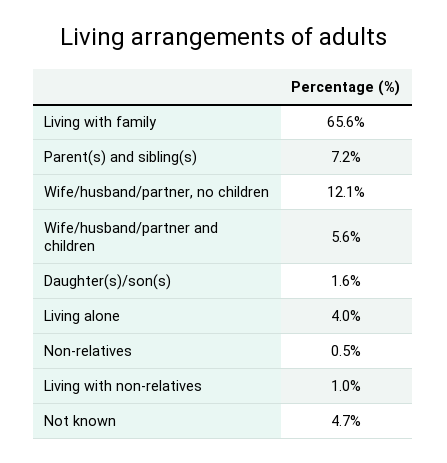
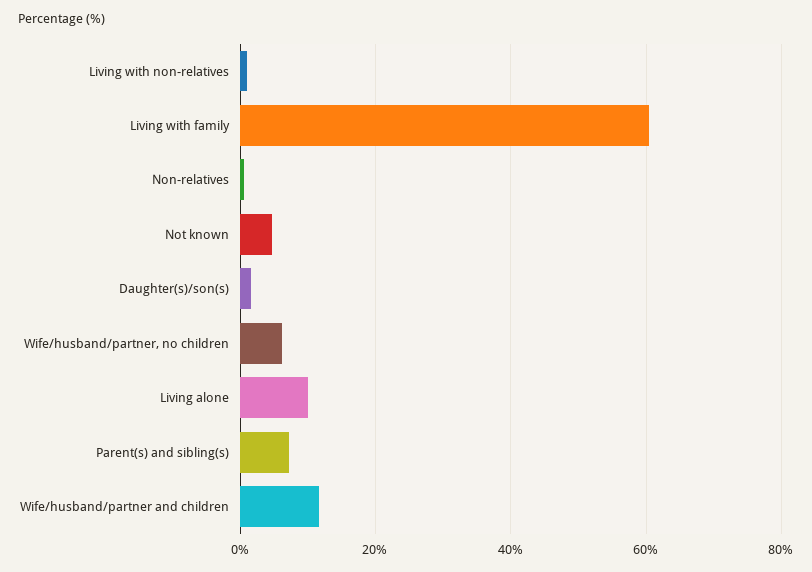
  {
-   "Living with family": 65.6,
+   "Living with family": 60,
    "Parent(s) and sibling(s)": 7.2,
-   "Wife/husband/partner, no children": 12.1,
+   "Wife/husband/partner, no children": 6,
-   "Wife/husband/partner and children": 5.6,
+   "Wife/husband/partner and children": 12,
    "Daughter(s)/son(s)": 1.6,
-   "Living alone": 4,
+   "Living alone": 10,
    "Non-relatives": 0.5,
    "Living with non-relatives": 1,
    "Not known": 4.7
  }

